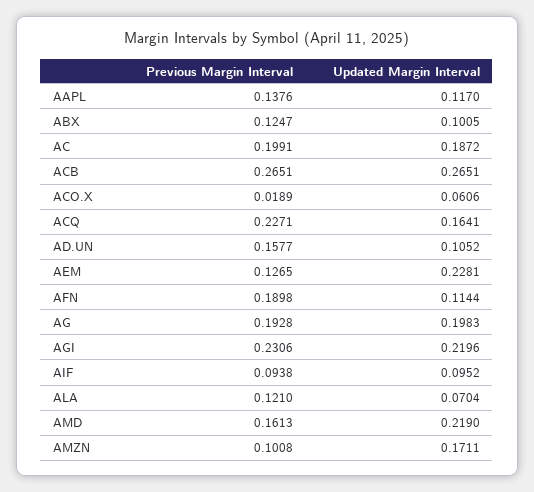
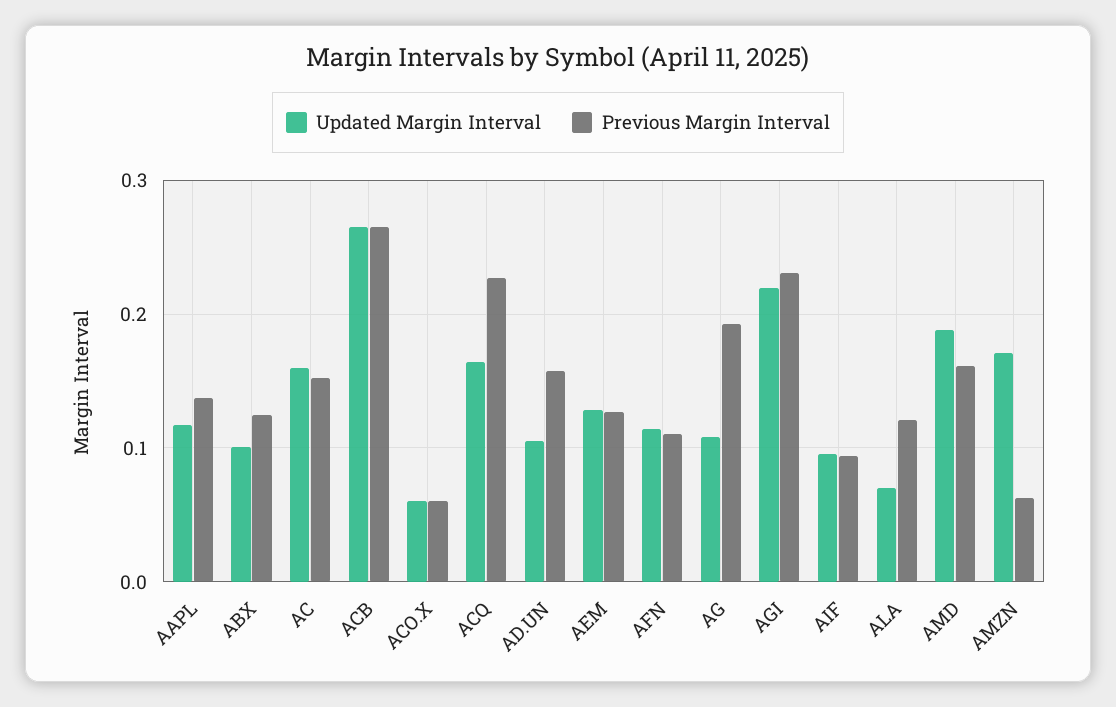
  {
    "Previous Margin Interval": {
      "AAPL": 0.1376,
      "ABX": 0.1247,
-     "AC": 0.1991,
+     "AC": 0.15,
      "ACB": 0.2651,
-     "ACO.X": 0.0189,
+     "ACO.X": 0.06,
      "ACQ": 0.2271,
      "AD.UN": 0.1577,
      "AEM": 0.1265,
-     "AFN": 0.1898,
+     "AFN": 0.11,
      "AG": 0.1928,
      "AGI": 0.2306,
      "AIF": 0.0938,
      "ALA": 0.121,
      "AMD": 0.1613,
-     "AMZN": 0.1008
+     "AMZN": 0.06
    },
    "Updated Margin Interval": {
      "AAPL": 0.117,
      "ABX": 0.1005,
-     "AC": 0.1872,
+     "AC": 0.16,
      "ACB": 0.2651,
      "ACO.X": 0.0606,
      "ACQ": 0.1641,
      "AD.UN": 0.1052,
-     "AEM": 0.2281,
+     "AEM": 0.13,
      "AFN": 0.1144,
-     "AG": 0.1983,
+     "AG": 0.11,
      "AGI": 0.2196,
      "AIF": 0.0952,
      "ALA": 0.0704,
-     "AMD": 0.219,
+     "AMD": 0.19,
      "AMZN": 0.1711
    }
  }

